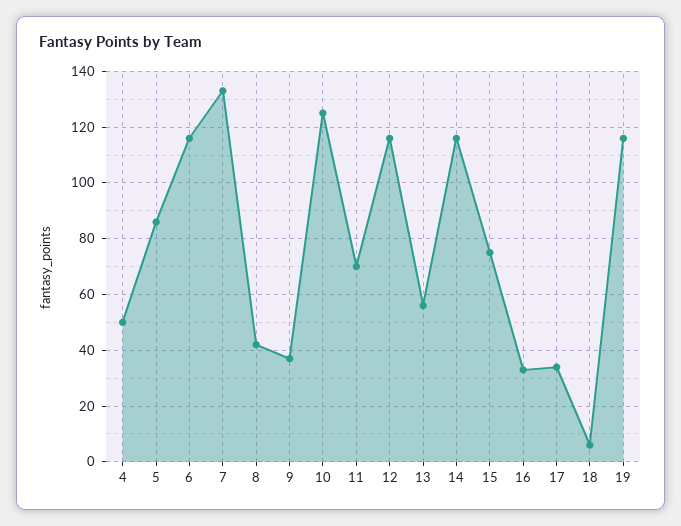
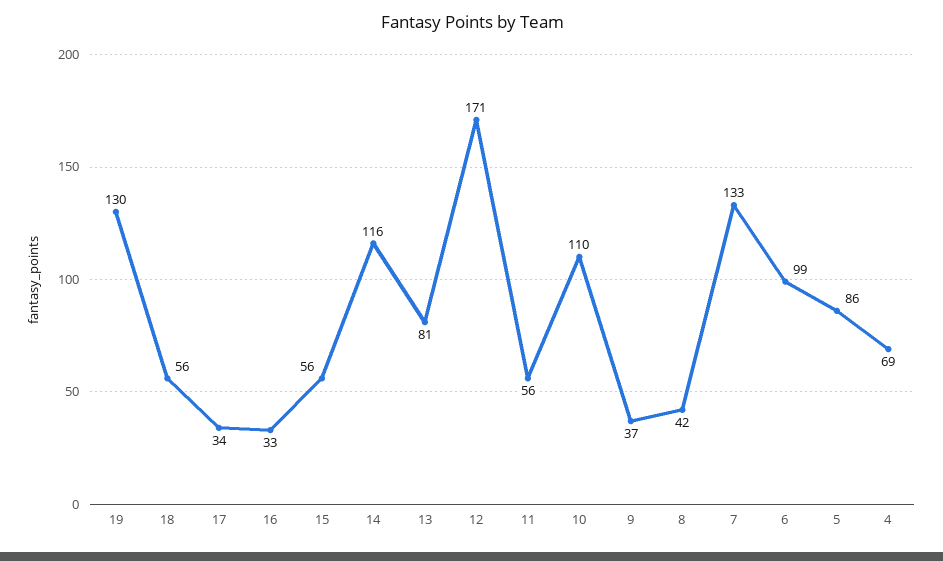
  {
-   "4": 50,
+   "4": 69,
    "5": 86,
-   "6": 115,
+   "6": 99,
    "7": 133,
    "8": 42,
    "9": 37,
-   "10": 125,
+   "10": 110,
-   "11": 70,
+   "11": 56,
-   "12": 115,
+   "12": 171,
-   "13": 55,
+   "13": 81,
    "14": 116,
-   "15": 75,
+   "15": 56,
    "16": 33,
    "17": 34,
-   "18": 5,
+   "18": 56,
-   "19": 115
+   "19": 130
  }

